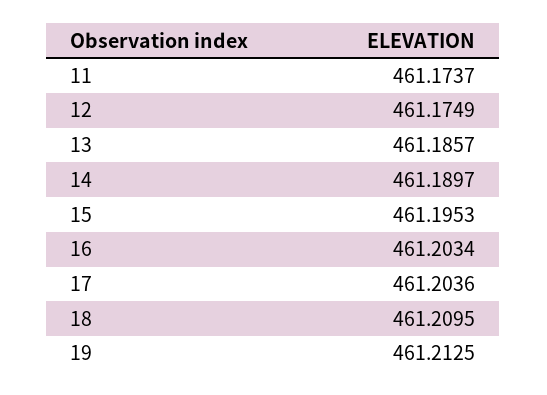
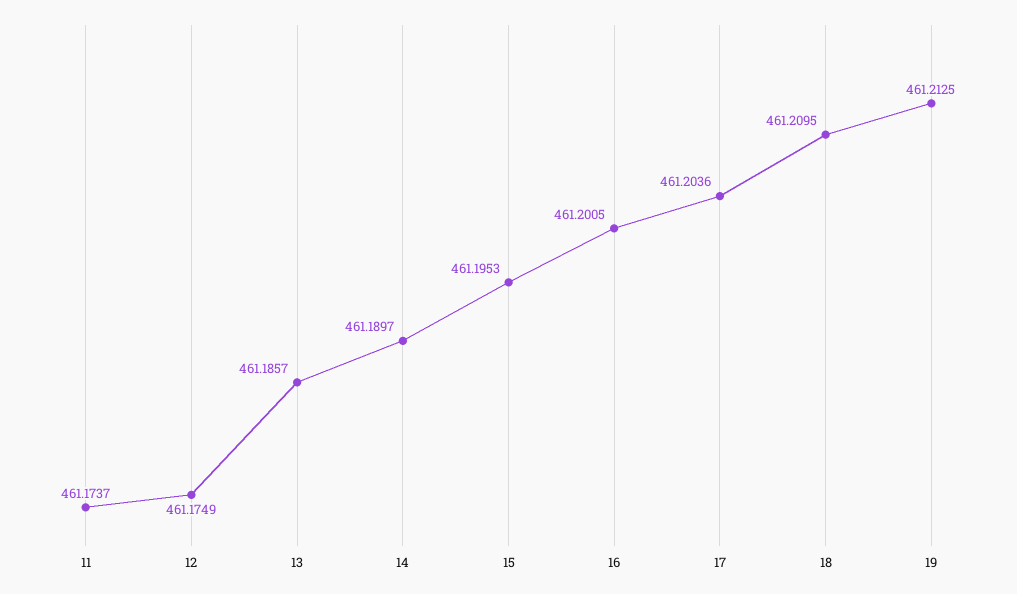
  {
    "11": 461.1737,
    "12": 461.1749,
    "13": 461.1857,
    "14": 461.1897,
    "15": 461.1953,
-   "16": 461.2034,
+   "16": 461.2005,
    "17": 461.2036,
    "18": 461.2095,
    "19": 461.2125
  }

